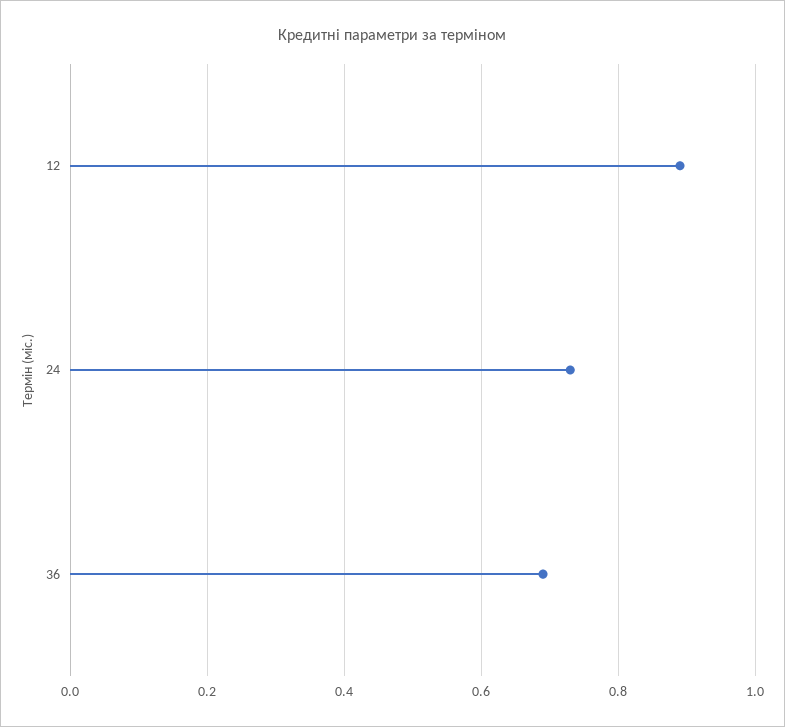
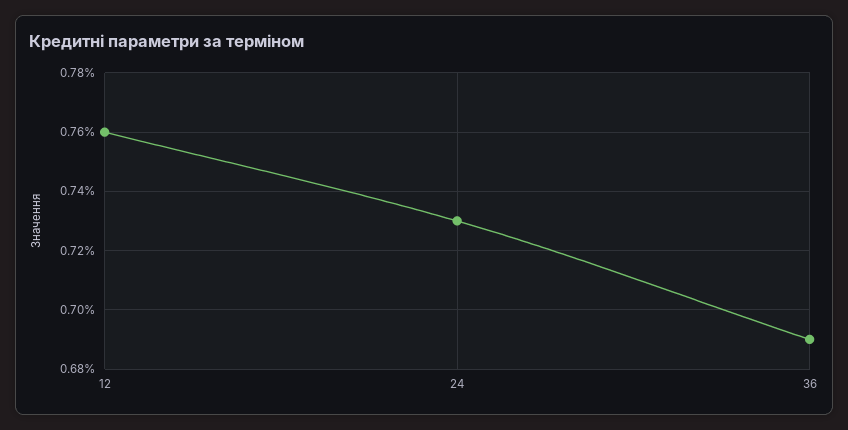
  {
-   "12": 0.9,
+   "12": 0.76,
    "24": 0.73,
    "36": 0.69
  }

